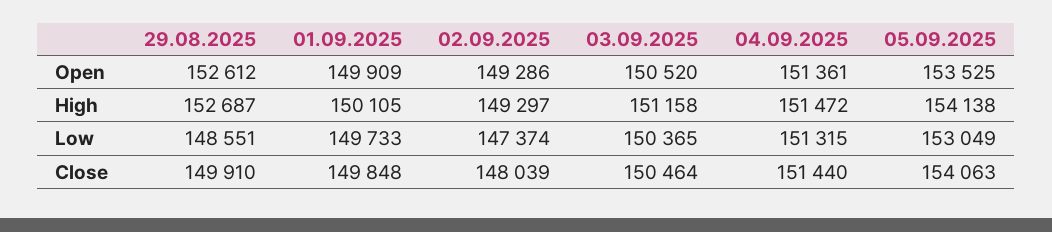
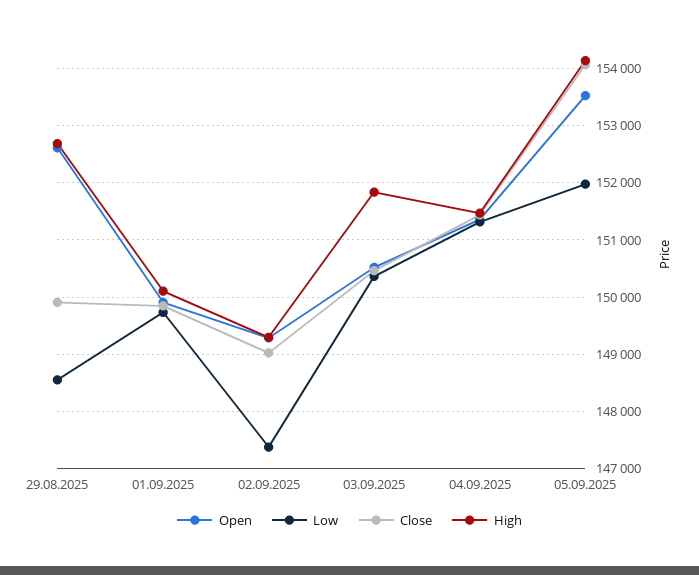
  {
    "Open": {
      "29.08.2025": 152612,
      "01.09.2025": 149909,
      "02.09.2025": 149286,
      "03.09.2025": 150520,
      "04.09.2025": 151361,
      "05.09.2025": 153525
    },
    "High": {
      "29.08.2025": 152687,
      "01.09.2025": 150105,
      "02.09.2025": 149297,
-     "03.09.2025": 151158,
+     "03.09.2025": 151800,
      "04.09.2025": 151472,
      "05.09.2025": 154138
    },
    "Low": {
      "29.08.2025": 148551,
      "01.09.2025": 149733,
      "02.09.2025": 147374,
      "03.09.2025": 150365,
      "04.09.2025": 151315,
-     "05.09.2025": 153049
+     "05.09.2025": 152000
    },
    "Close": {
      "29.08.2025": 149910,
      "01.09.2025": 149848,
-     "02.09.2025": 148039,
+     "02.09.2025": 149000,
      "03.09.2025": 150464,
      "04.09.2025": 151440,
      "05.09.2025": 154063
    }
  }

